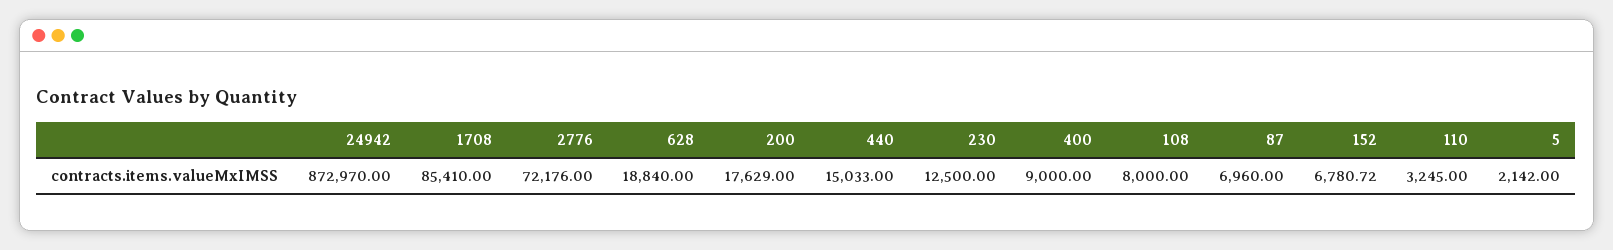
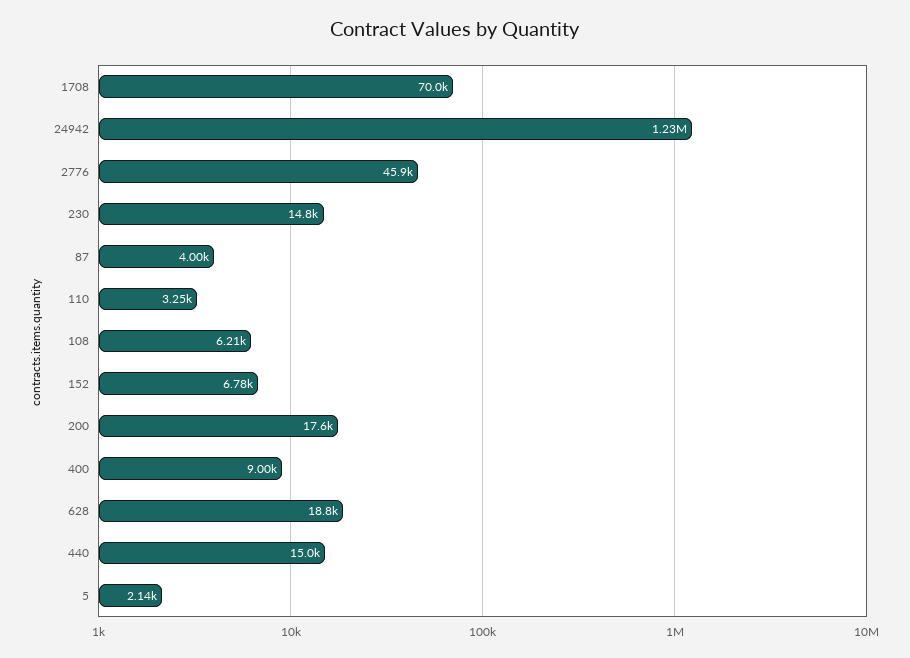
  {
-   "24942": 872970,
+   "24942": 1230000,
-   "1708": 85410,
+   "1708": 70000,
-   "2776": 72176,
+   "2776": 45900,
    "628": 18840,
    "200": 17629,
    "440": 15033,
-   "230": 12500,
+   "230": 14800,
    "400": 9000,
-   "108": 8000,
+   "108": 6210,
-   "87": 6960,
+   "87": 4000,
    "152": 6780.72,
    "110": 3245,
    "5": 2142
  }

